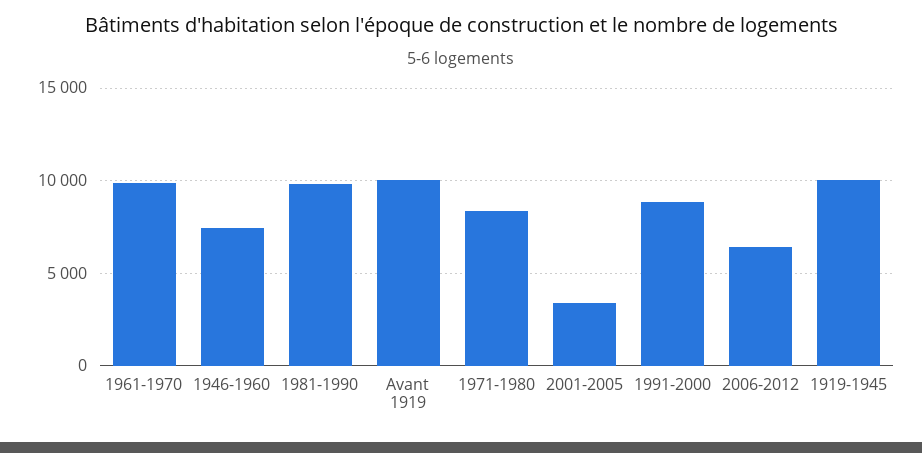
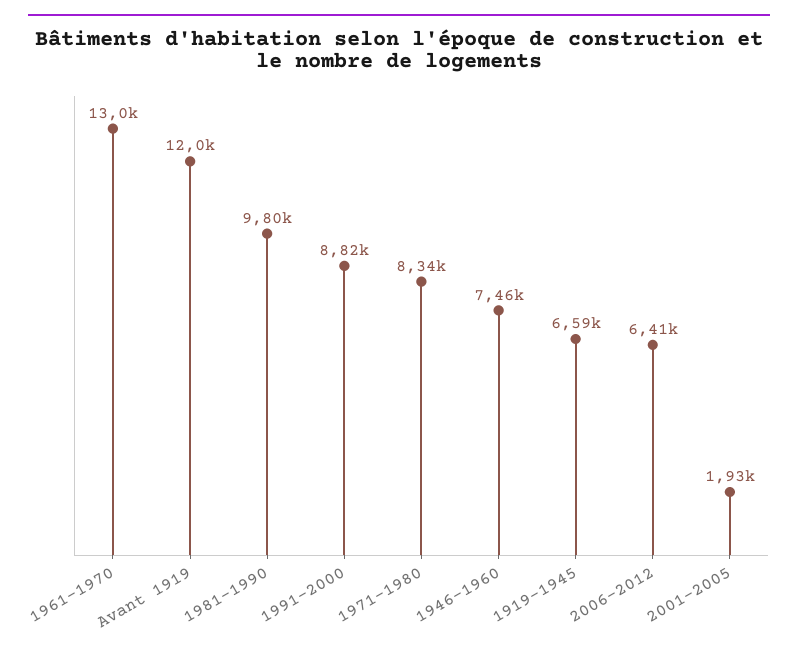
  {
-   "1961-1970": 10000,
+   "1961-1970": 13000,
    "1946-1960": 7460,
    "1981-1990": 9800,
-   "Avant 1919": 10000,
+   "Avant 1919": 12000,
    "1971-1980": 8340,
-   "2001-2005": 3500,
+   "2001-2005": 1930,
    "1991-2000": 8820,
    "2006-2012": 6410,
-   "1919-1945": 10000
+   "1919-1945": 6590
  }

